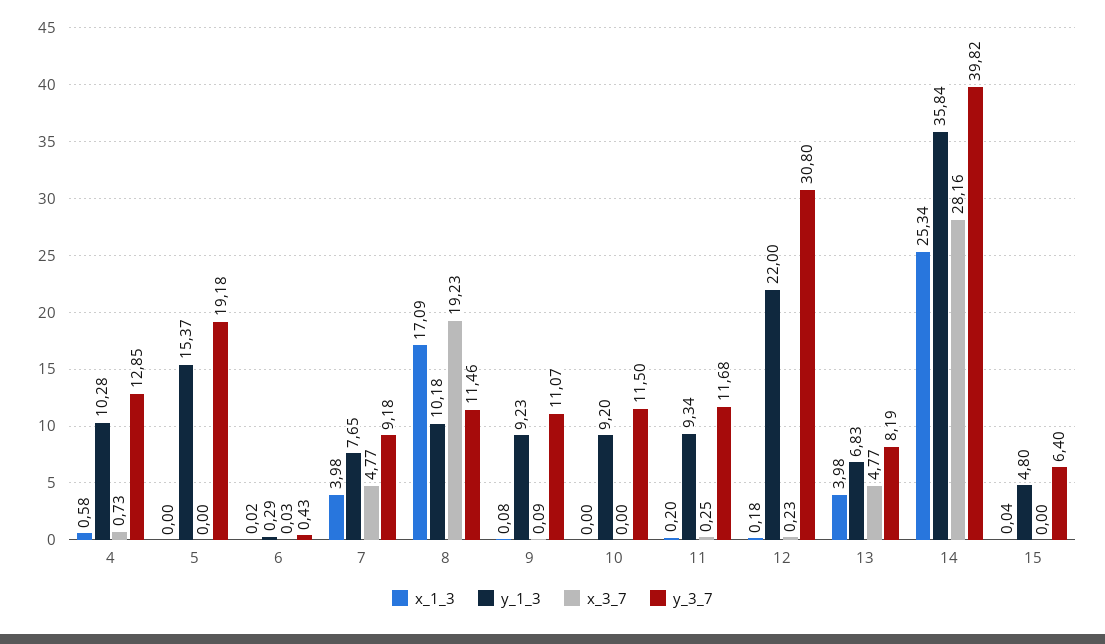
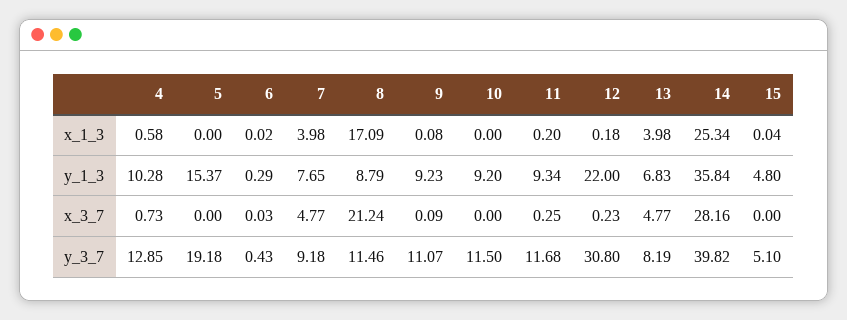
  {
    "x_1_3": {
      "4": 0.58,
      "5": 0,
      "6": 0.02,
      "7": 3.98,
      "8": 17.09,
      "9": 0.08,
      "10": 0,
      "11": 0.2,
      "12": 0.18,
      "13": 3.98,
      "14": 25.34,
      "15": 0.04
    },
    "y_1_3": {
      "4": 10.28,
      "5": 15.37,
      "6": 0.29,
      "7": 7.65,
-     "8": 10.18,
+     "8": 8.79,
      "9": 9.23,
      "10": 9.2,
      "11": 9.34,
      "12": 22,
      "13": 6.83,
      "14": 35.84,
      "15": 4.8
    },
    "x_3_7": {
      "4": 0.73,
      "5": 0,
      "6": 0.03,
      "7": 4.77,
-     "8": 19.23,
+     "8": 21.24,
      "9": 0.09,
      "10": 0,
      "11": 0.25,
      "12": 0.23,
      "13": 4.77,
      "14": 28.16,
      "15": 0
    },
    "y_3_7": {
      "4": 12.85,
      "5": 19.18,
      "6": 0.43,
      "7": 9.18,
      "8": 11.46,
      "9": 11.07,
      "10": 11.5,
      "11": 11.68,
      "12": 30.8,
      "13": 8.19,
      "14": 39.82,
-     "15": 6.4
+     "15": 5.1
    }
  }

